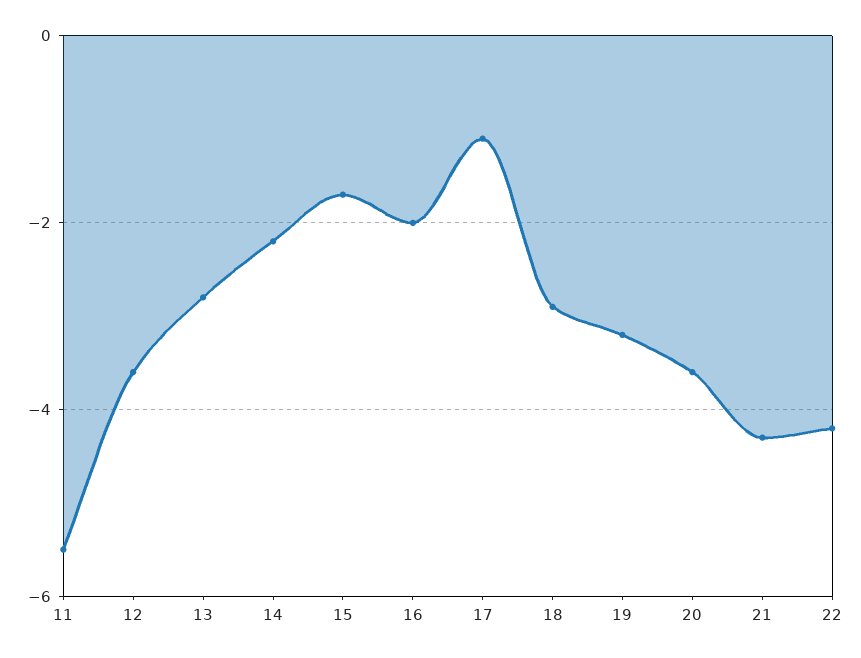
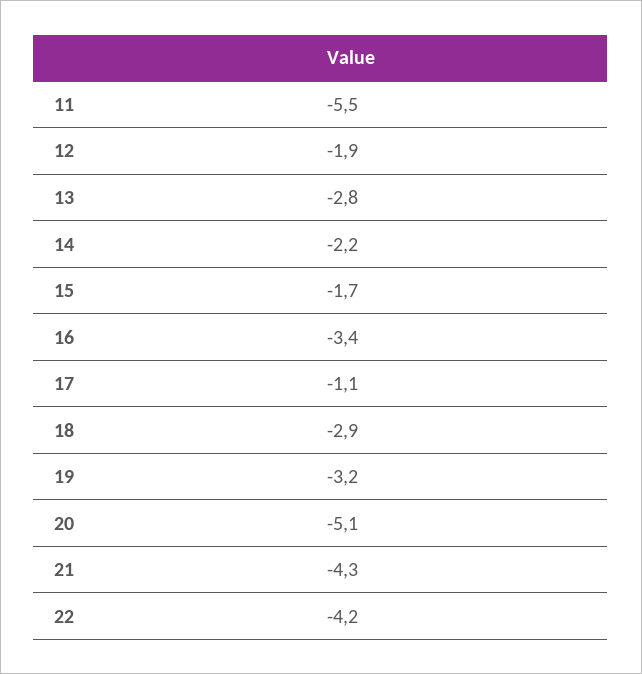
  {
    "11": -5.5,
-   "12": -3.5,
+   "12": -1.9,
    "13": -2.8,
    "14": -2.2,
    "15": -1.7,
-   "16": -2,
+   "16": -3.4,
    "17": -1.1,
    "18": -2.9,
    "19": -3.2,
-   "20": -3.5,
+   "20": -5.1,
    "21": -4.3,
    "22": -4.2
  }

